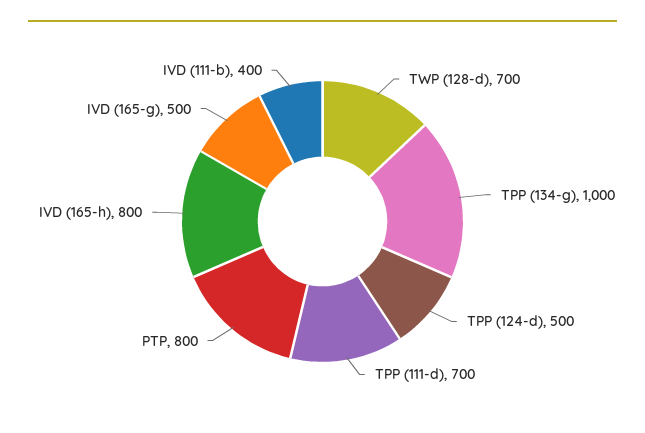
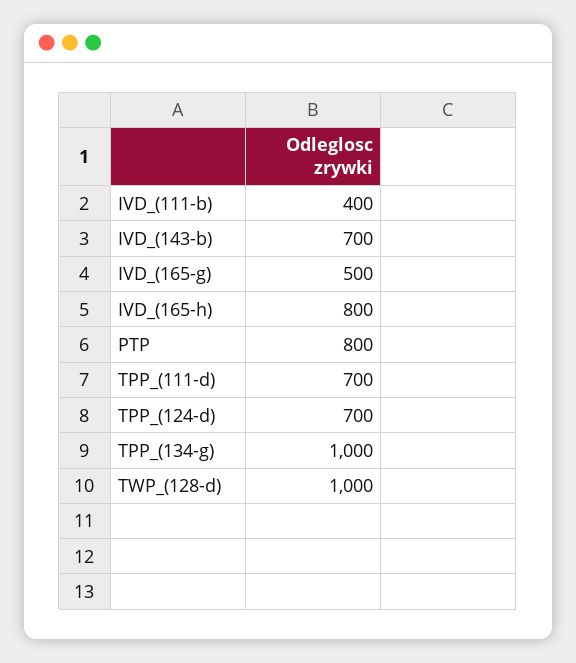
  {
-   "TWP (128-d)": 700,
+   "TWP (128-d)": 1000,
    "TPP (134-g)": 1000,
-   "TPP (124-d)": 500,
+   "TPP (124-d)": 700,
    "TPP (111-d)": 700,
    "PTP": 800,
    "IVD (165-h)": 800,
    "IVD (165-g)": 500,
-   "IVD (111-b)": 400
+   "IVD (111-b)": 400,
+   "IVD_(143-b)": 700
  }

